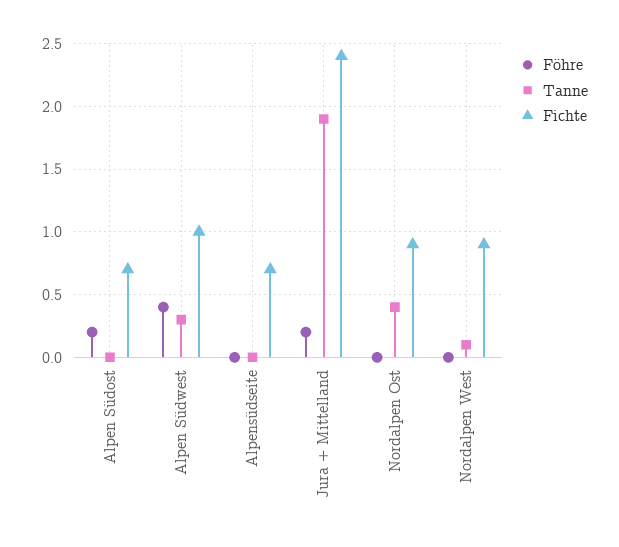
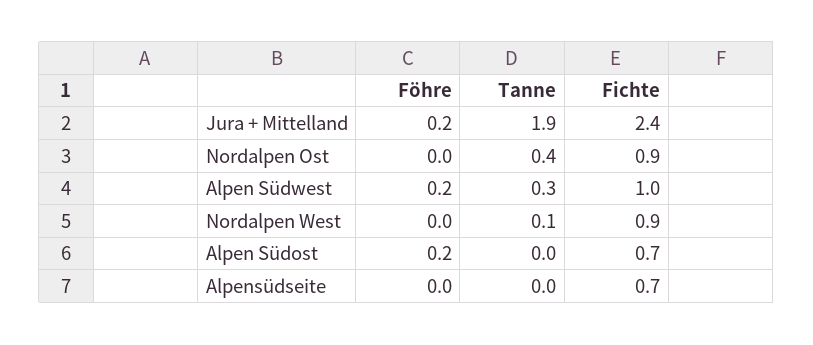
  {
    "Föhre": {
      "Alpen Südost": 0.2,
-     "Alpen Südwest": 0.4,
+     "Alpen Südwest": 0.2,
      "Alpensüdseite": 0,
      "Jura + Mittelland": 0.2,
      "Nordalpen Ost": 0,
      "Nordalpen West": 0
    },
    "Tanne": {
      "Alpen Südost": 0,
      "Alpen Südwest": 0.3,
      "Alpensüdseite": 0,
      "Jura + Mittelland": 1.9,
      "Nordalpen Ost": 0.4,
      "Nordalpen West": 0.1
    },
    "Fichte": {
      "Alpen Südost": 0.7,
      "Alpen Südwest": 1,
      "Alpensüdseite": 0.7,
      "Jura + Mittelland": 2.4,
      "Nordalpen Ost": 0.9,
      "Nordalpen West": 0.9
    }
  }

